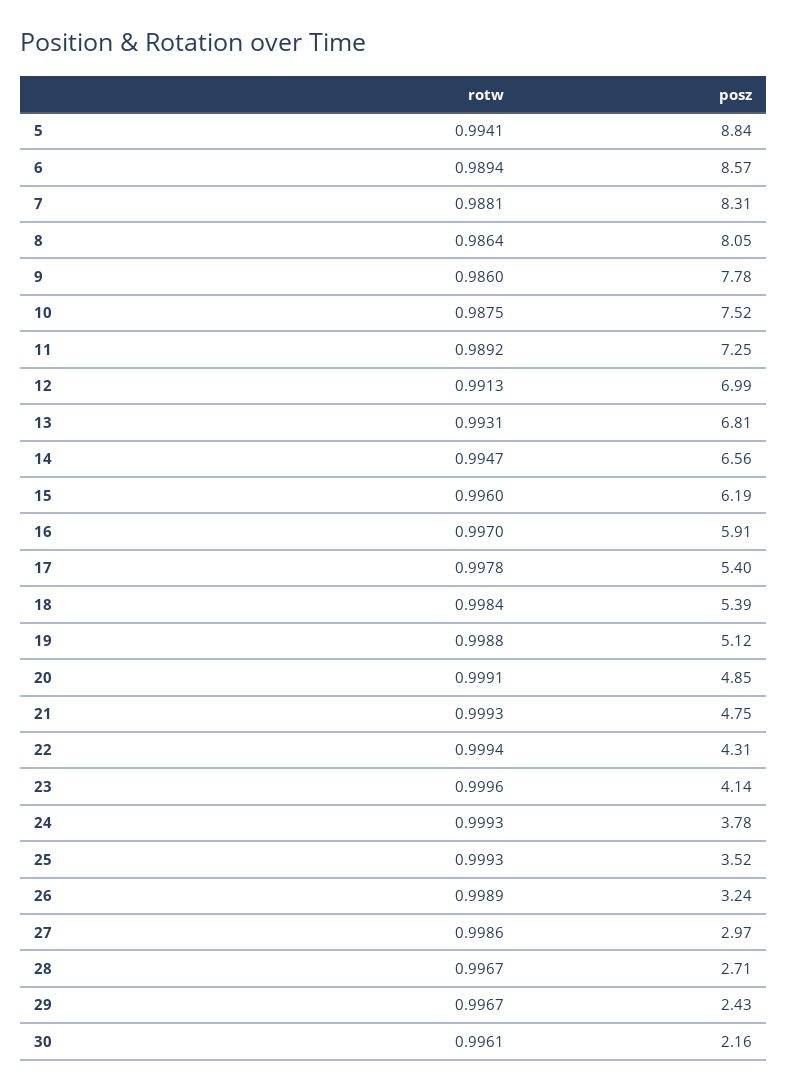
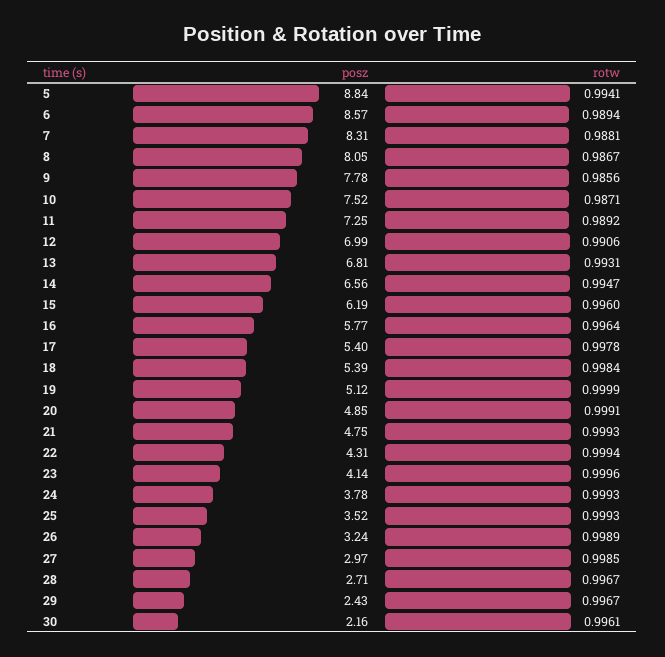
  {
    "rotw": {
      "5": 0.9941,
      "6": 0.9894,
      "7": 0.9881,
-     "8": 0.9864,
+     "8": 0.9867,
-     "9": 0.986,
+     "9": 0.9856,
-     "10": 0.9875,
+     "10": 0.9871,
      "11": 0.9892,
-     "12": 0.9913,
+     "12": 0.9906,
      "13": 0.9931,
      "14": 0.9947,
      "15": 0.996,
-     "16": 0.997,
+     "16": 0.9964,
      "17": 0.9978,
      "18": 0.9984,
-     "19": 0.9988,
+     "19": 0.9999,
      "20": 0.9991,
      "21": 0.9993,
      "22": 0.9994,
      "23": 0.9996,
      "24": 0.9993,
      "25": 0.9993,
      "26": 0.9989,
-     "27": 0.9986,
+     "27": 0.9985,
      "28": 0.9967,
      "29": 0.9967,
      "30": 0.9961
    },
    "posz": {
      "5": 8.84,
      "6": 8.57,
      "7": 8.31,
      "8": 8.05,
      "9": 7.78,
      "10": 7.52,
      "11": 7.25,
      "12": 6.99,
      "13": 6.81,
      "14": 6.56,
      "15": 6.19,
-     "16": 5.91,
+     "16": 5.77,
      "17": 5.4,
      "18": 5.39,
      "19": 5.12,
      "20": 4.85,
      "21": 4.75,
      "22": 4.31,
      "23": 4.14,
      "24": 3.78,
      "25": 3.52,
      "26": 3.24,
      "27": 2.97,
      "28": 2.71,
      "29": 2.43,
      "30": 2.16
    }
  }

